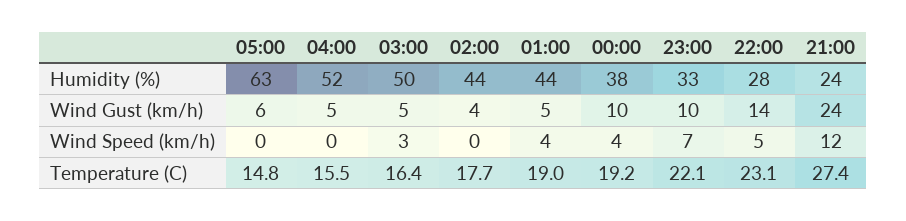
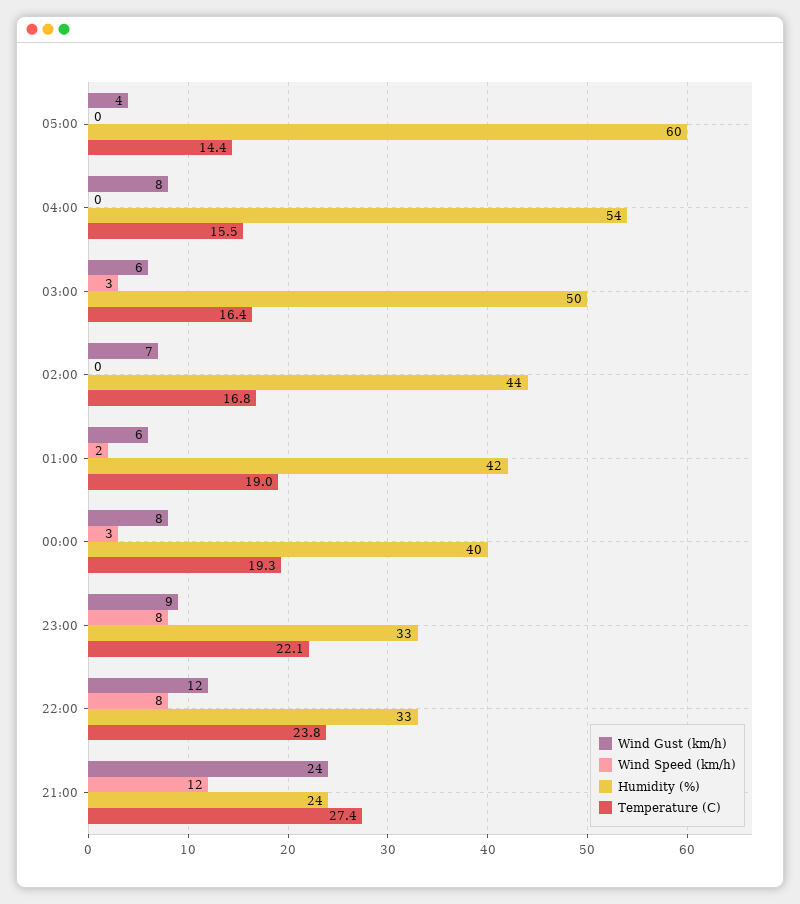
  {
    "Humidity (%)": {
-     "05:00": 63,
+     "05:00": 60,
-     "04:00": 52,
+     "04:00": 54,
      "03:00": 50,
      "02:00": 44,
-     "01:00": 44,
+     "01:00": 42,
-     "00:00": 38,
+     "00:00": 40,
      "23:00": 33,
-     "22:00": 28,
+     "22:00": 33,
      "21:00": 24
    },
    "Wind Gust (km/h)": {
-     "05:00": 6,
+     "05:00": 4,
-     "04:00": 5,
+     "04:00": 8,
-     "03:00": 5,
+     "03:00": 6,
-     "02:00": 4,
+     "02:00": 7,
-     "01:00": 5,
+     "01:00": 6,
-     "00:00": 10,
+     "00:00": 8,
-     "23:00": 10,
+     "23:00": 9,
-     "22:00": 14,
+     "22:00": 12,
      "21:00": 24
    },
    "Wind Speed (km/h)": {
      "05:00": 0,
      "04:00": 0,
      "03:00": 3,
      "02:00": 0,
-     "01:00": 4,
+     "01:00": 2,
-     "00:00": 4,
+     "00:00": 3,
-     "23:00": 7,
+     "23:00": 8,
-     "22:00": 5,
+     "22:00": 8,
      "21:00": 12
    },
    "Temperature (C)": {
-     "05:00": 14.8,
+     "05:00": 14.4,
      "04:00": 15.5,
      "03:00": 16.4,
-     "02:00": 17.7,
+     "02:00": 16.8,
      "01:00": 19,
-     "00:00": 19.2,
+     "00:00": 19.3,
      "23:00": 22.1,
-     "22:00": 23.1,
+     "22:00": 23.8,
      "21:00": 27.4
    }
  }

